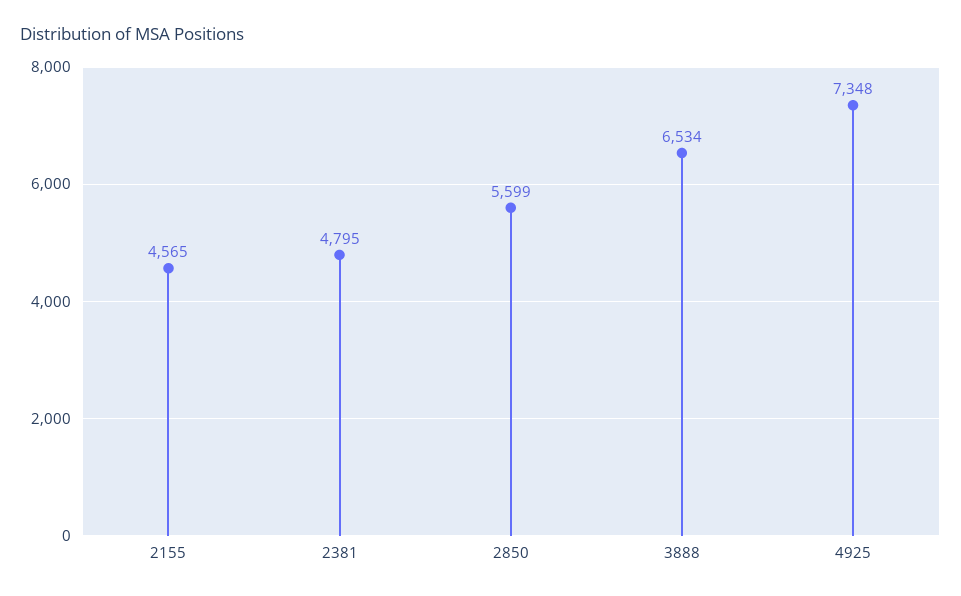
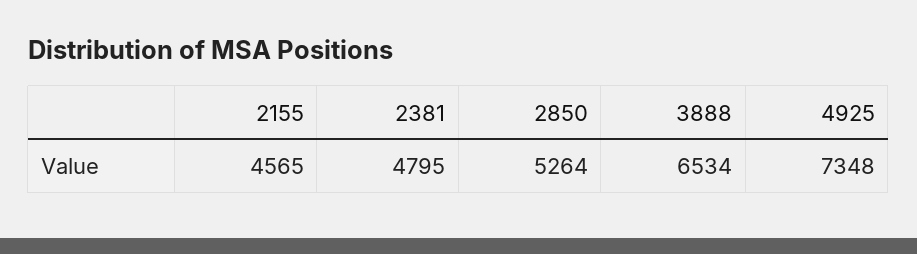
  {
    "2155": 4565,
    "2381": 4795,
-   "2850": 5599,
+   "2850": 5264,
    "3888": 6534,
    "4925": 7348
  }

